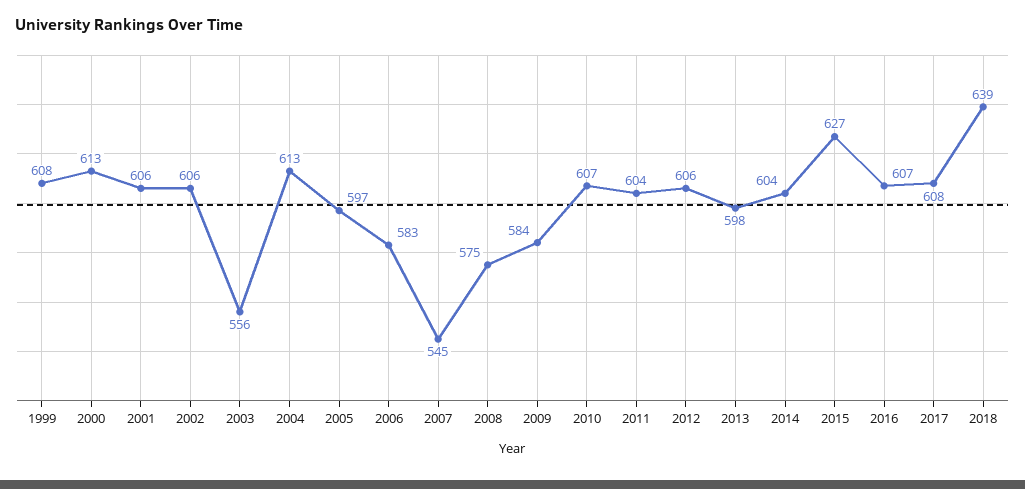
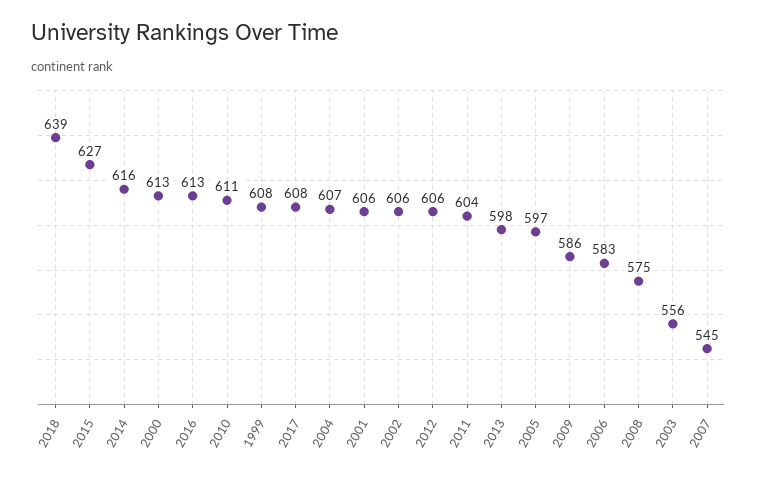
  {
    "1999": 608,
    "2000": 613,
    "2001": 606,
    "2002": 606,
    "2003": 556,
-   "2004": 613,
+   "2004": 607,
    "2005": 597,
    "2006": 583,
    "2007": 545,
    "2008": 575,
-   "2009": 584,
+   "2009": 586,
-   "2010": 607,
+   "2010": 611,
    "2011": 604,
    "2012": 606,
    "2013": 598,
-   "2014": 604,
+   "2014": 616,
    "2015": 627,
-   "2016": 607,
+   "2016": 613,
    "2017": 608,
    "2018": 639
  }

